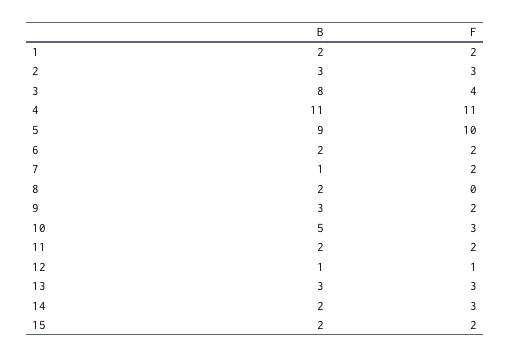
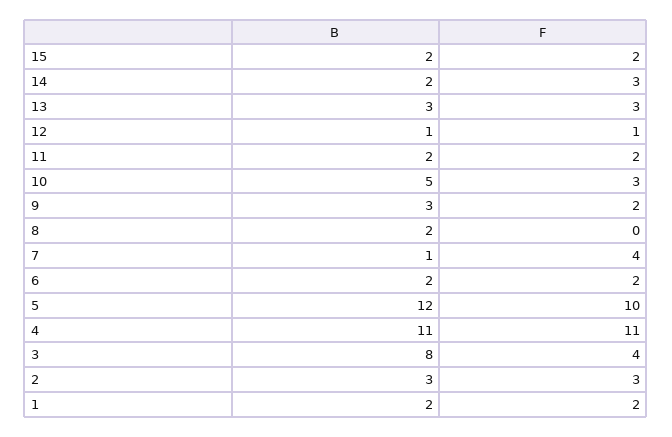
  {
    "B": {
      "1": 2,
      "2": 3,
      "3": 8,
      "4": 11,
-     "5": 9,
+     "5": 12,
      "6": 2,
      "7": 1,
      "8": 2,
      "9": 3,
      "10": 5,
      "11": 2,
      "12": 1,
      "13": 3,
      "14": 2,
      "15": 2
    },
    "F": {
      "1": 2,
      "2": 3,
      "3": 4,
      "4": 11,
      "5": 10,
      "6": 2,
-     "7": 2,
+     "7": 4,
      "8": 0,
      "9": 2,
      "10": 3,
      "11": 2,
      "12": 1,
      "13": 3,
      "14": 3,
      "15": 2
    }
  }

